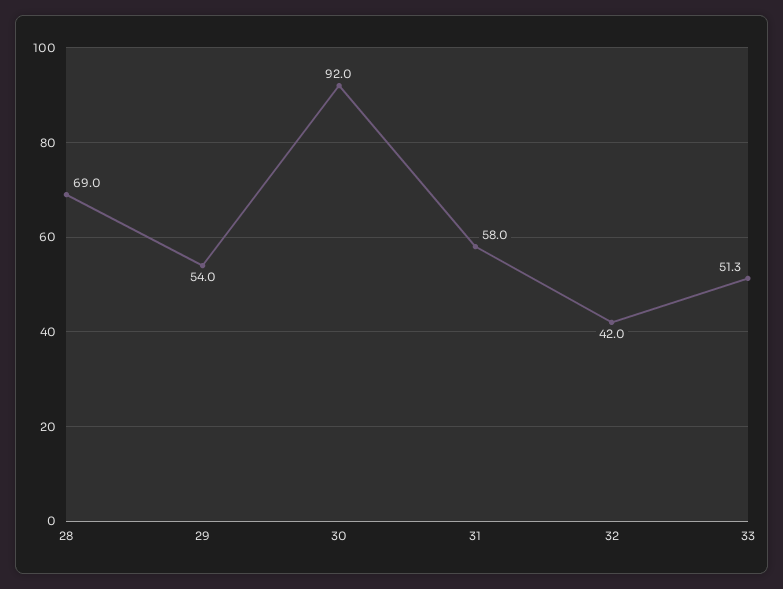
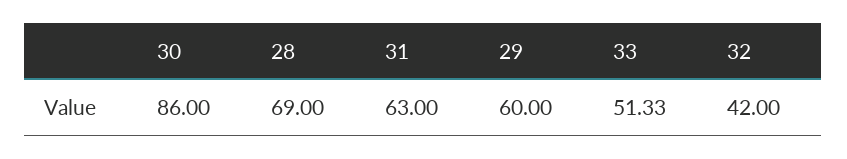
  {
    "28": 69,
-   "29": 54,
+   "29": 60,
-   "30": 92,
+   "30": 86,
-   "31": 58,
+   "31": 63,
    "32": 42,
    "33": 51.33
  }

